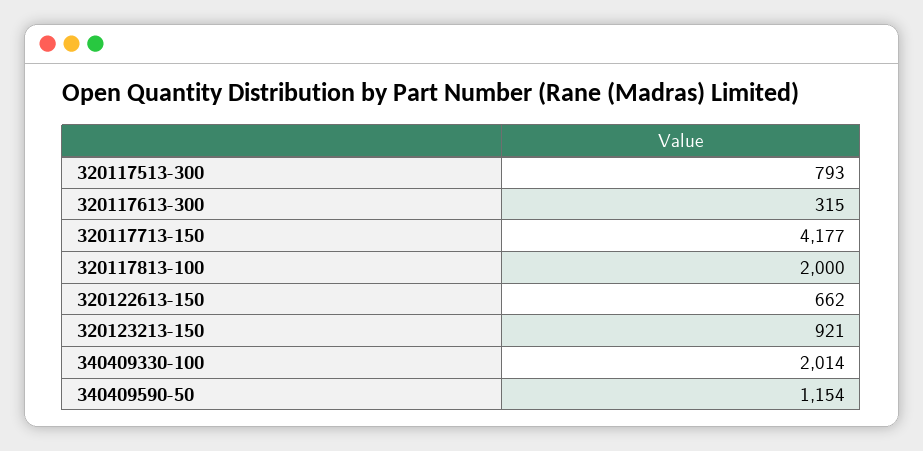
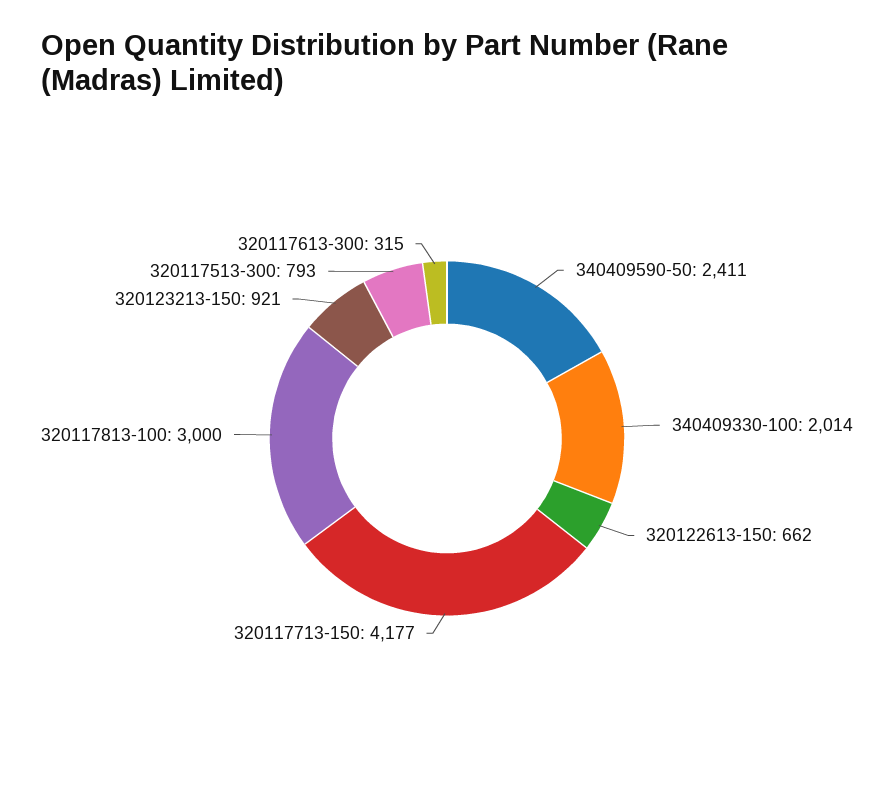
  {
    "320117513-300": 793,
    "320117613-300": 315,
    "320117713-150": 4177,
-   "320117813-100": 2000,
+   "320117813-100": 3000,
    "320122613-150": 662,
    "320123213-150": 921,
    "340409330-100": 2014,
-   "340409590-50": 1154
+   "340409590-50": 2411
  }

